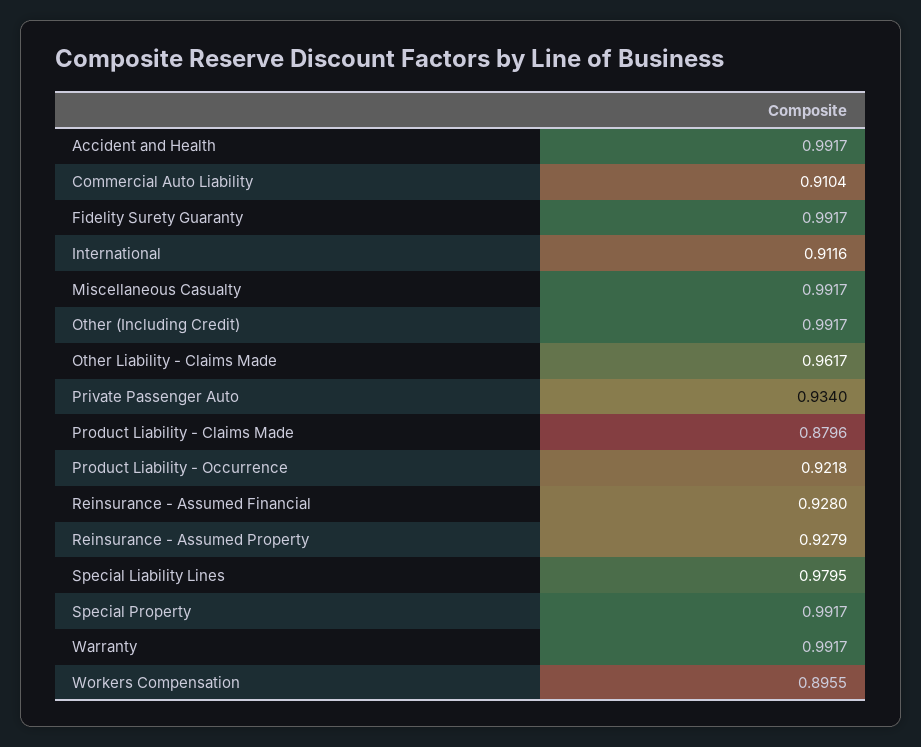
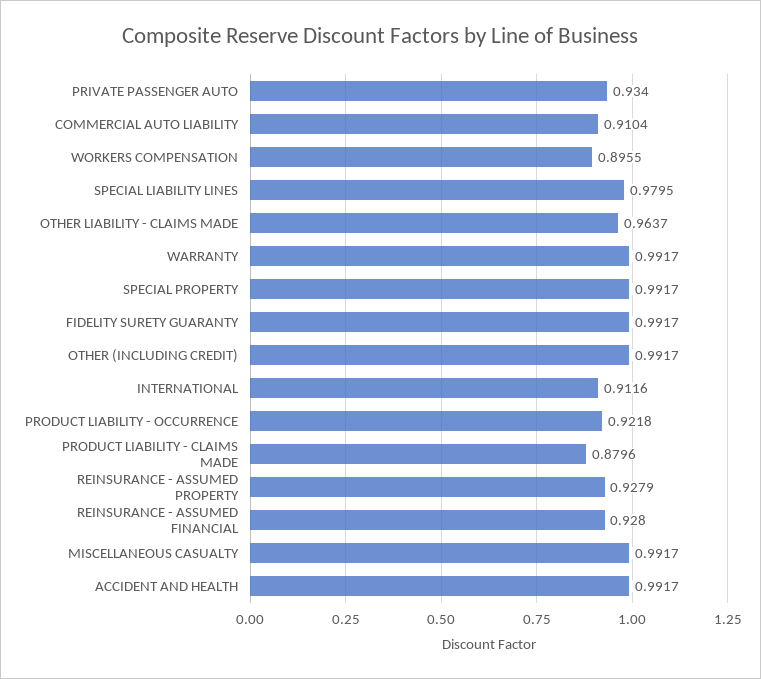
  {
    "Accident and Health": 0.9917,
    "Commercial Auto Liability": 0.9104,
    "Fidelity Surety Guaranty": 0.9917,
    "International": 0.9116,
    "Miscellaneous Casualty": 0.9917,
    "Other (Including Credit)": 0.9917,
-   "Other Liability - Claims Made": 0.9617,
+   "Other Liability - Claims Made": 0.9637,
    "Private Passenger Auto": 0.934,
    "Product Liability - Claims Made": 0.8796,
    "Product Liability - Occurrence": 0.9218,
    "Reinsurance - Assumed Financial": 0.928,
    "Reinsurance - Assumed Property": 0.9279,
    "Special Liability Lines": 0.9795,
    "Special Property": 0.9917,
    "Warranty": 0.9917,
    "Workers Compensation": 0.8955
  }

